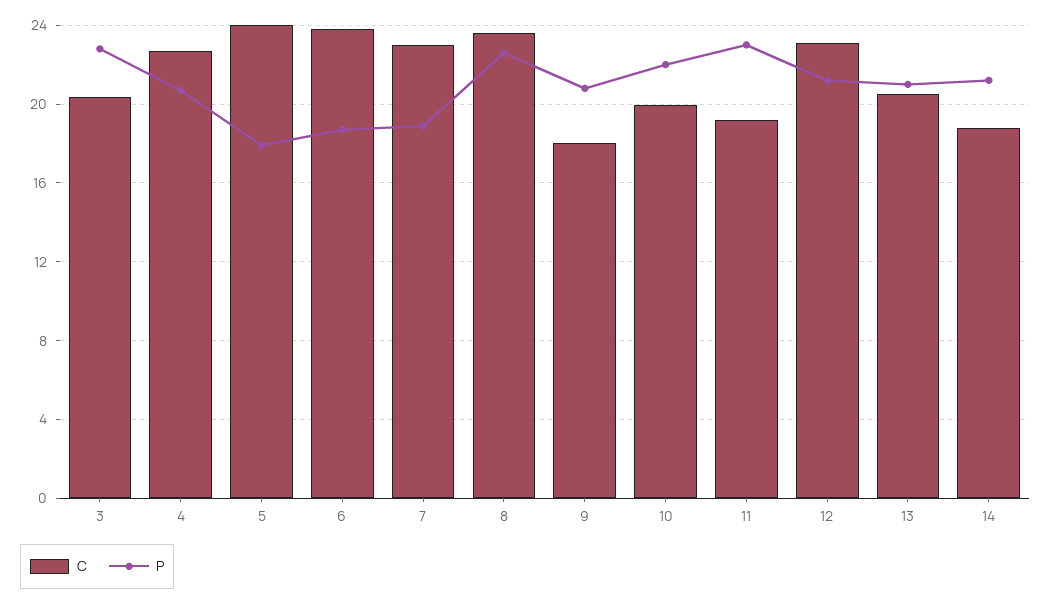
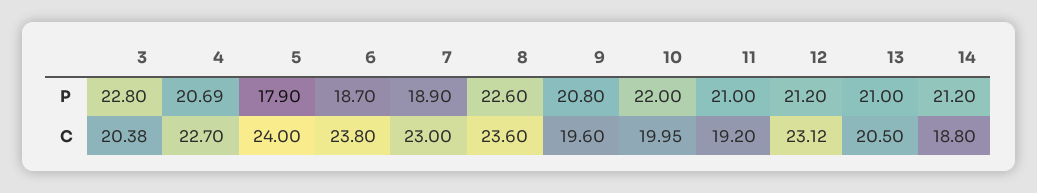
  {
    "C": {
      "3": 20.38,
      "4": 22.7,
      "5": 24,
      "6": 23.8,
      "7": 23,
      "8": 23.6,
-     "9": 18,
+     "9": 19.6,
      "10": 19.95,
      "11": 19.2,
      "12": 23.12,
      "13": 20.5,
      "14": 18.8
    },
    "P": {
      "3": 22.8,
      "4": 20.69,
      "5": 17.9,
      "6": 18.7,
      "7": 18.9,
      "8": 22.6,
      "9": 20.8,
      "10": 22,
-     "11": 23,
+     "11": 21,
      "12": 21.2,
      "13": 21,
      "14": 21.2
    }
  }

